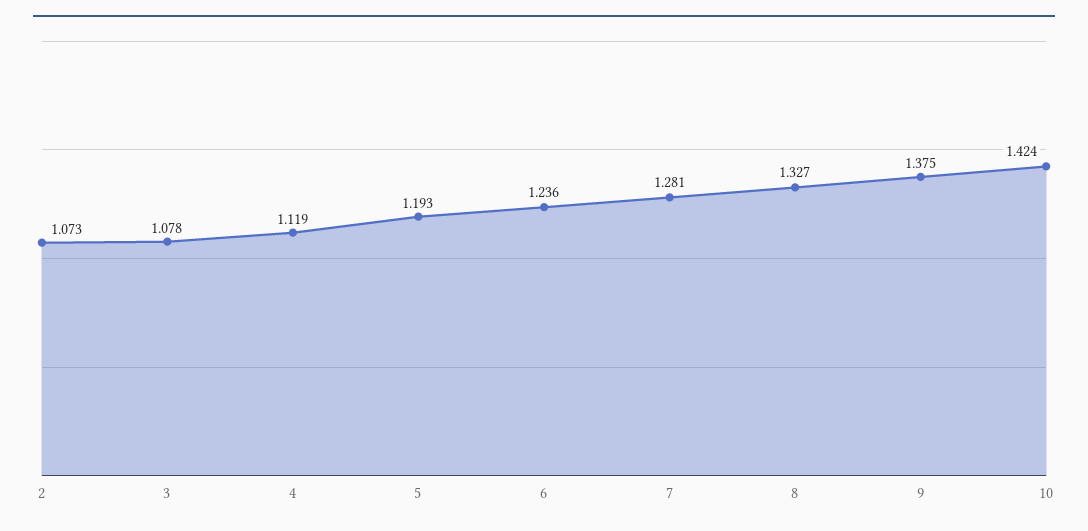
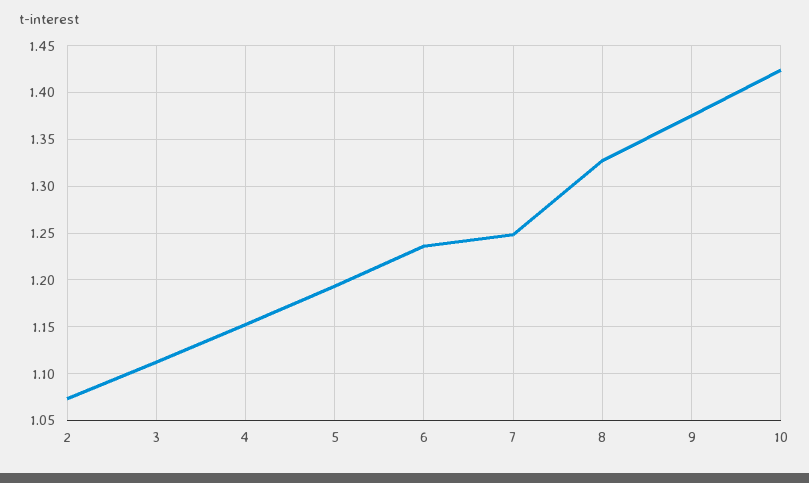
  {
    "2": 1.073,
-   "3": 1.078,
+   "3": 1.11,
-   "4": 1.119,
+   "4": 1.15,
    "5": 1.193,
    "6": 1.236,
-   "7": 1.281,
+   "7": 1.25,
    "8": 1.327,
    "9": 1.375,
    "10": 1.424
  }

